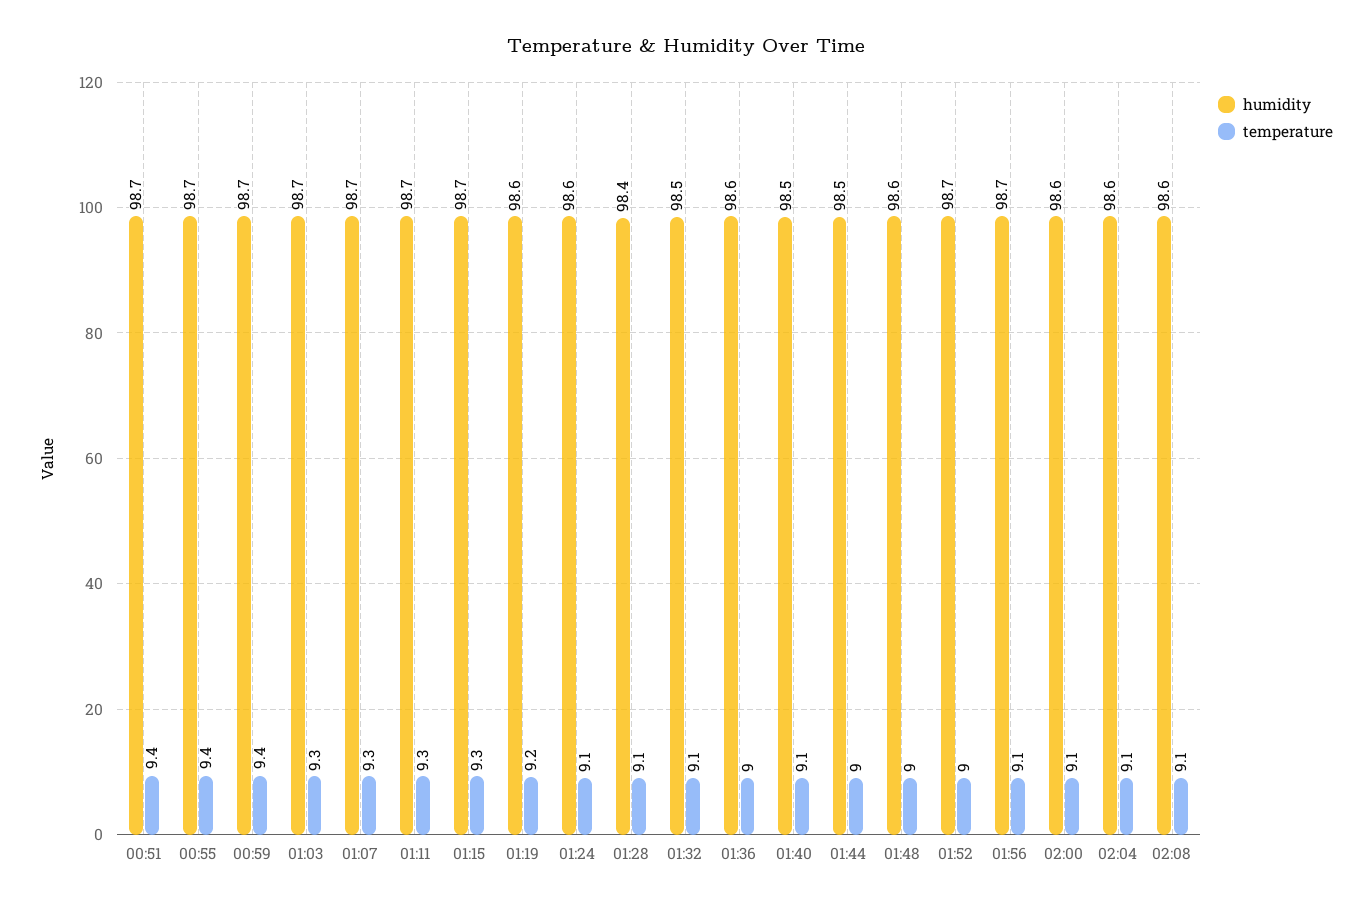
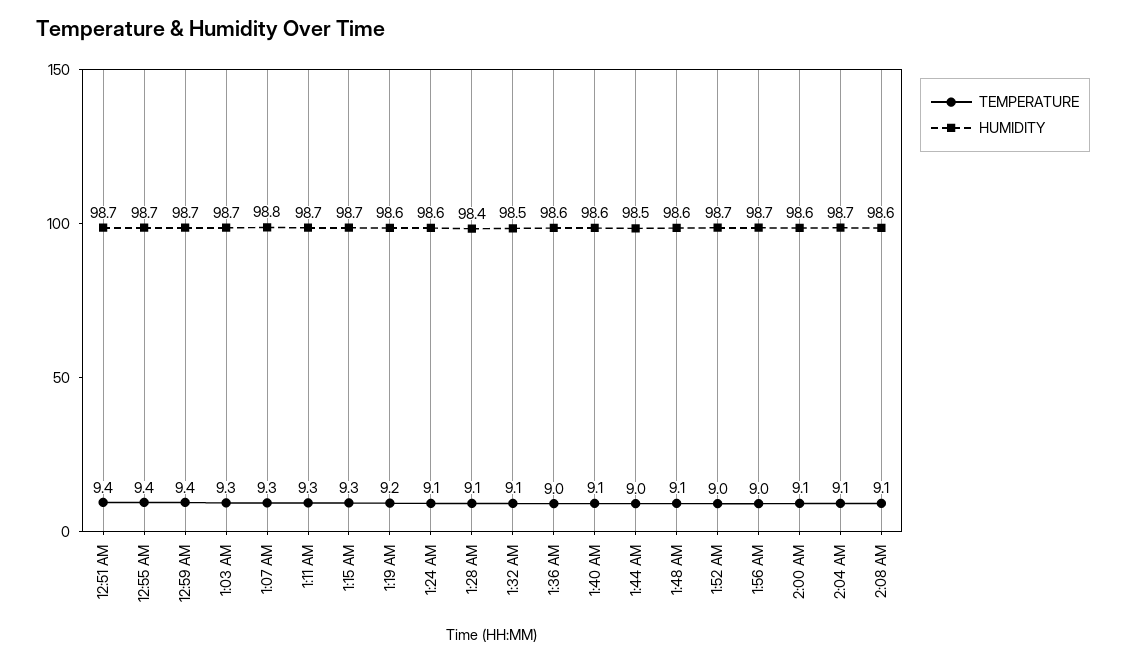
  {
    "humidity": {
      "00:51": 98.7,
      "00:55": 98.7,
      "00:59": 98.7,
      "01:03": 98.7,
-     "01:07": 98.7,
+     "01:07": 98.8,
      "01:11": 98.7,
      "01:15": 98.7,
      "01:19": 98.6,
      "01:24": 98.6,
      "01:28": 98.4,
      "01:32": 98.5,
      "01:36": 98.6,
-     "01:40": 98.5,
+     "01:40": 98.6,
      "01:44": 98.5,
      "01:48": 98.6,
      "01:52": 98.7,
      "01:56": 98.7,
      "02:00": 98.6,
-     "02:04": 98.6,
+     "02:04": 98.7,
      "02:08": 98.6
    },
    "temperature": {
      "00:51": 9.4,
      "00:55": 9.4,
      "00:59": 9.4,
      "01:03": 9.3,
      "01:07": 9.3,
      "01:11": 9.3,
      "01:15": 9.3,
      "01:19": 9.2,
      "01:24": 9.1,
      "01:28": 9.1,
      "01:32": 9.1,
      "01:36": 9,
      "01:40": 9.1,
      "01:44": 9,
-     "01:48": 9,
+     "01:48": 9.1,
      "01:52": 9,
-     "01:56": 9.1,
+     "01:56": 9,
      "02:00": 9.1,
      "02:04": 9.1,
      "02:08": 9.1
    }
  }

